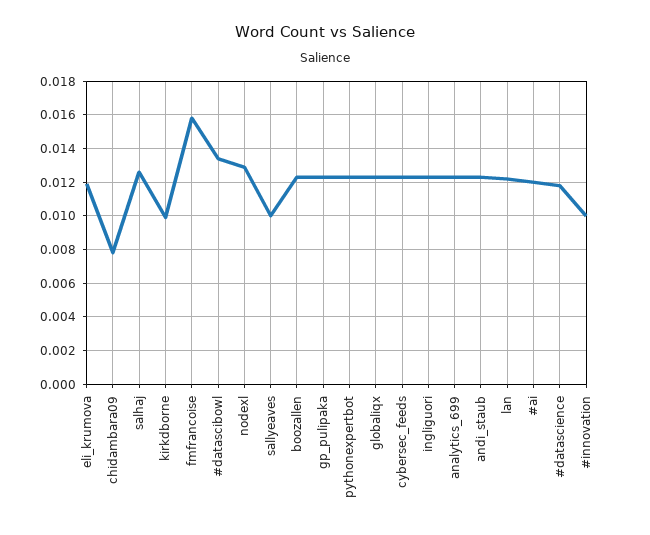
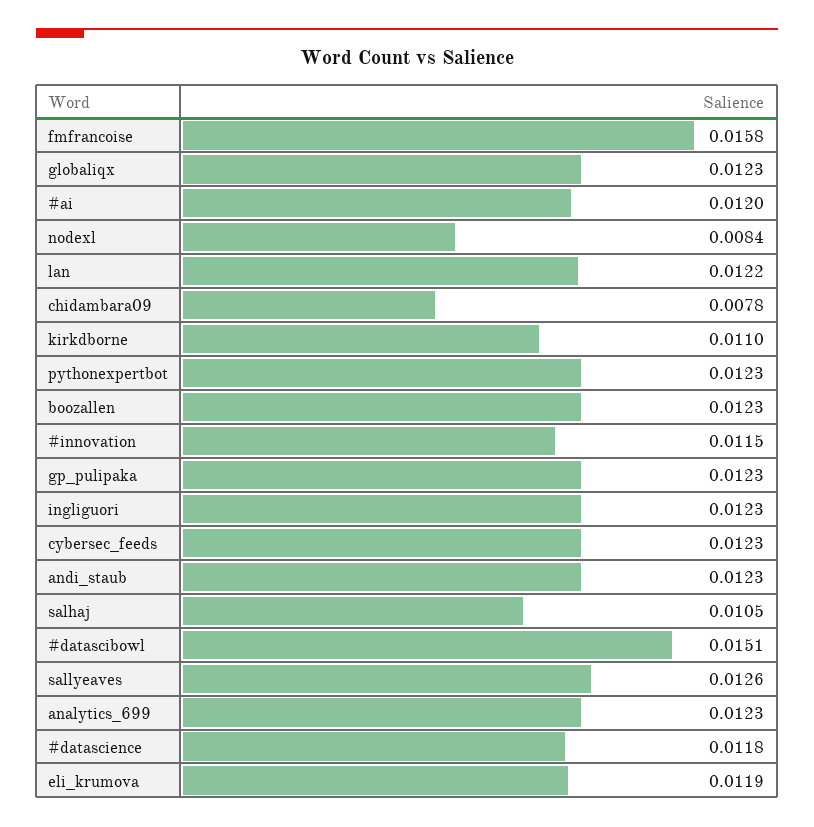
  {
    "eli_krumova": 0.0119,
    "chidambara09": 0.0078,
-   "salhaj": 0.0125,
+   "salhaj": 0.0105,
-   "kirkdborne": 0.01,
+   "kirkdborne": 0.011,
    "fmfrancoise": 0.0158,
-   "#datascibowl": 0.0135,
+   "#datascibowl": 0.0151,
-   "nodexl": 0.013,
+   "nodexl": 0.0084,
-   "sallyeaves": 0.01,
+   "sallyeaves": 0.0126,
    "boozallen": 0.0123,
    "gp_pulipaka": 0.0123,
    "pythonexpertbot": 0.0123,
    "globaliqx": 0.0123,
    "cybersec_feeds": 0.0123,
    "ingliguori": 0.0123,
    "analytics_699": 0.0123,
    "andi_staub": 0.0123,
    "lan": 0.0122,
    "#ai": 0.012,
    "#datascience": 0.0118,
-   "#innovation": 0.01
+   "#innovation": 0.0115
  }

